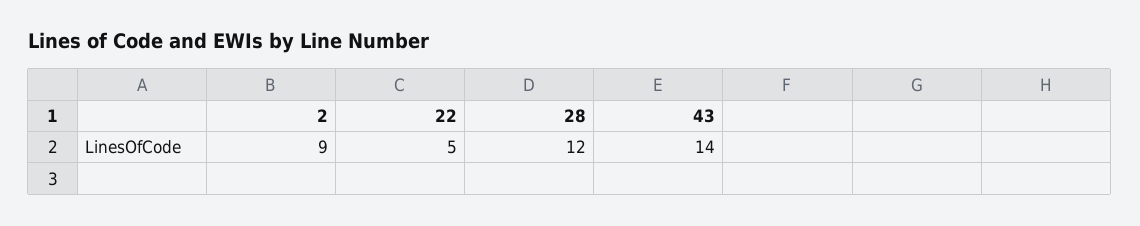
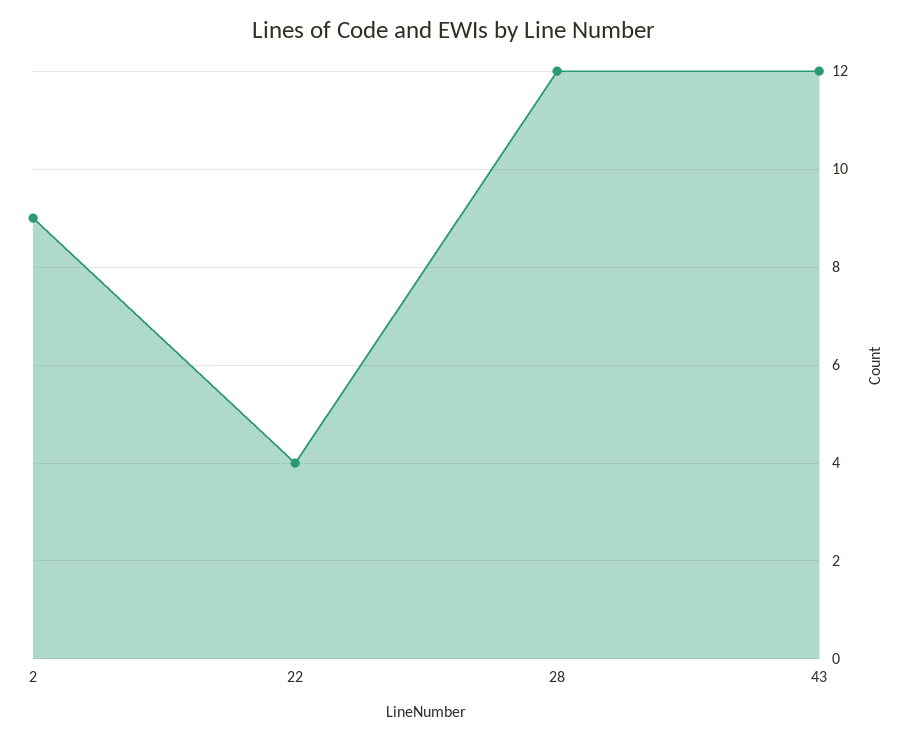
  {
    "2": 9,
-   "22": 5,
+   "22": 4,
    "28": 12,
-   "43": 14
+   "43": 12
  }

